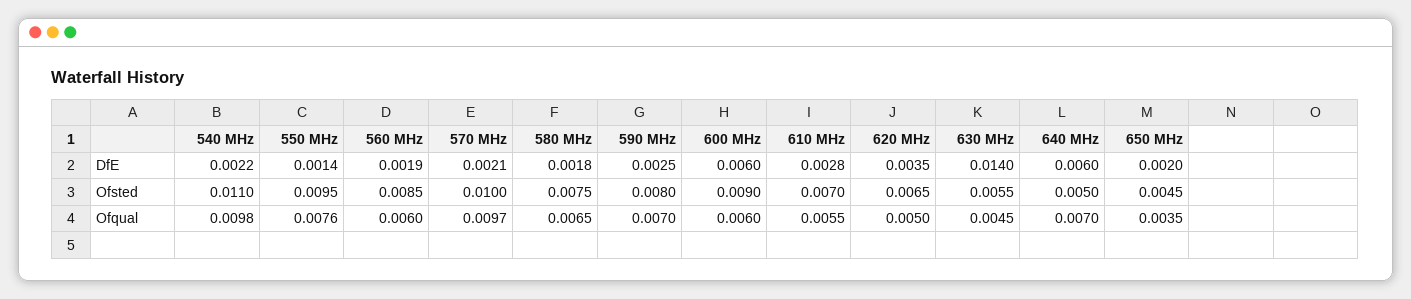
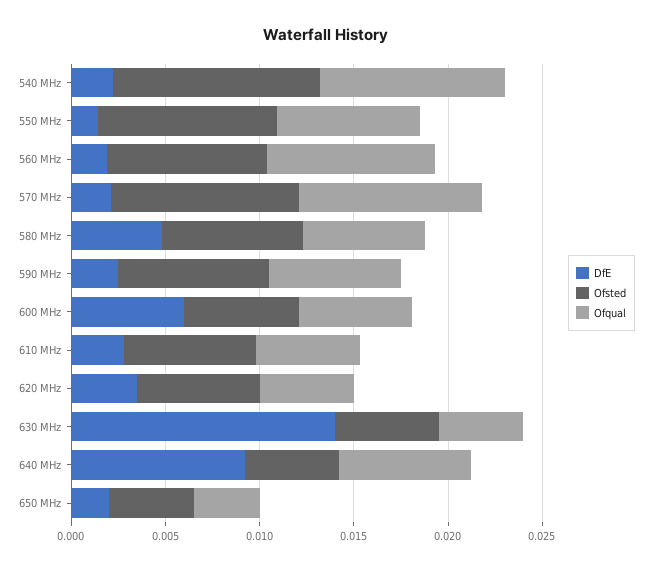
  {
    "DfE": {
      "540 MHz": 0.0022,
      "550 MHz": 0.0014,
      "560 MHz": 0.0019,
      "570 MHz": 0.0021,
-     "580 MHz": 0.0018,
+     "580 MHz": 0.005,
      "590 MHz": 0.0025,
      "600 MHz": 0.006,
      "610 MHz": 0.0028,
      "620 MHz": 0.0035,
      "630 MHz": 0.014,
-     "640 MHz": 0.006,
+     "640 MHz": 0.009,
      "650 MHz": 0.002
    },
    "Ofsted": {
      "540 MHz": 0.011,
      "550 MHz": 0.0095,
      "560 MHz": 0.0085,
      "570 MHz": 0.01,
      "580 MHz": 0.0075,
      "590 MHz": 0.008,
-     "600 MHz": 0.009,
+     "600 MHz": 0.006,
      "610 MHz": 0.007,
      "620 MHz": 0.0065,
      "630 MHz": 0.0055,
      "640 MHz": 0.005,
      "650 MHz": 0.0045
    },
    "Ofqual": {
      "540 MHz": 0.0098,
      "550 MHz": 0.0076,
-     "560 MHz": 0.006,
+     "560 MHz": 0.009,
      "570 MHz": 0.0097,
      "580 MHz": 0.0065,
      "590 MHz": 0.007,
      "600 MHz": 0.006,
      "610 MHz": 0.0055,
      "620 MHz": 0.005,
      "630 MHz": 0.0045,
      "640 MHz": 0.007,
      "650 MHz": 0.0035
    }
  }

